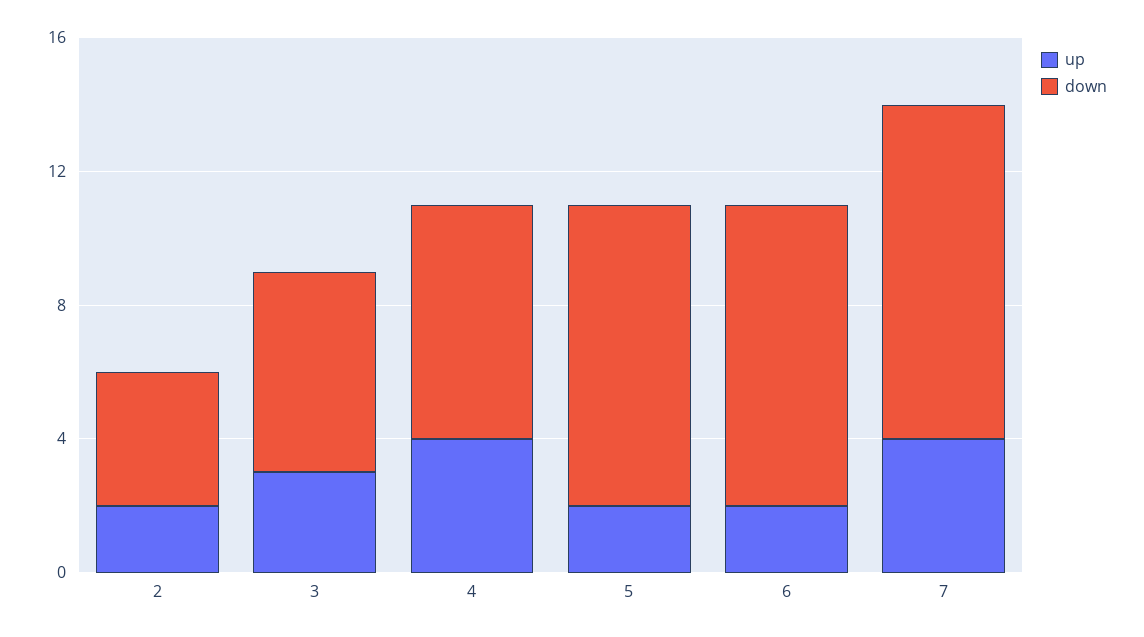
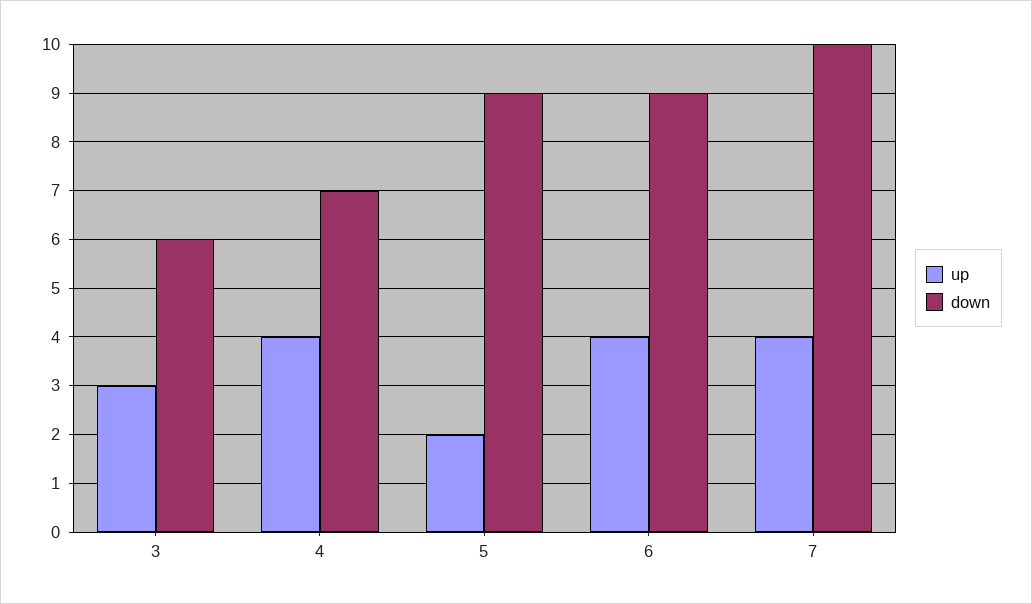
  {
    "up": {
-     "2": 2,
      "3": 3,
      "4": 4,
      "5": 2,
-     "6": 2,
+     "6": 4,
      "7": 4
    },
    "down": {
-     "2": 4,
      "3": 6,
      "4": 7,
      "5": 9,
      "6": 9,
      "7": 10
    }
  }

